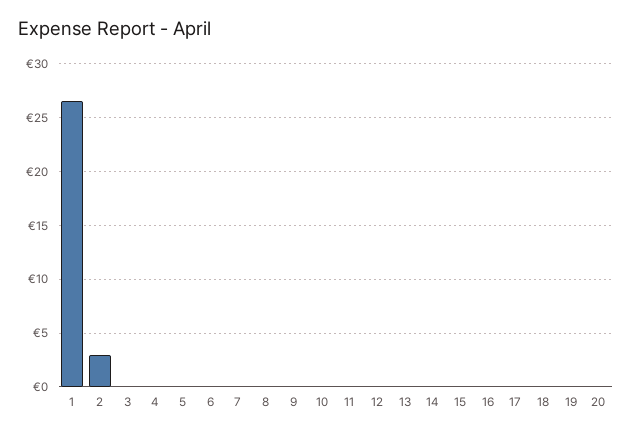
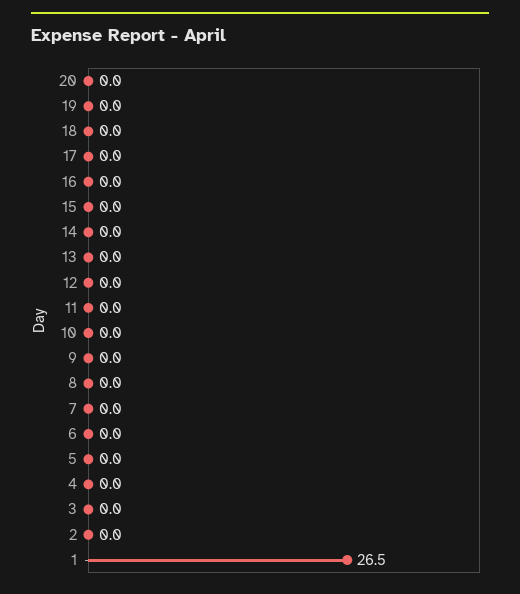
  {
    "1": 26.5,
-   "2": 3,
+   "2": 0,
    "3": 0,
    "4": 0,
    "5": 0,
    "6": 0,
    "7": 0,
    "8": 0,
    "9": 0,
    "10": 0,
    "11": 0,
    "12": 0,
    "13": 0,
    "14": 0,
    "15": 0,
    "16": 0,
    "17": 0,
    "18": 0,
    "19": 0,
    "20": 0
  }

